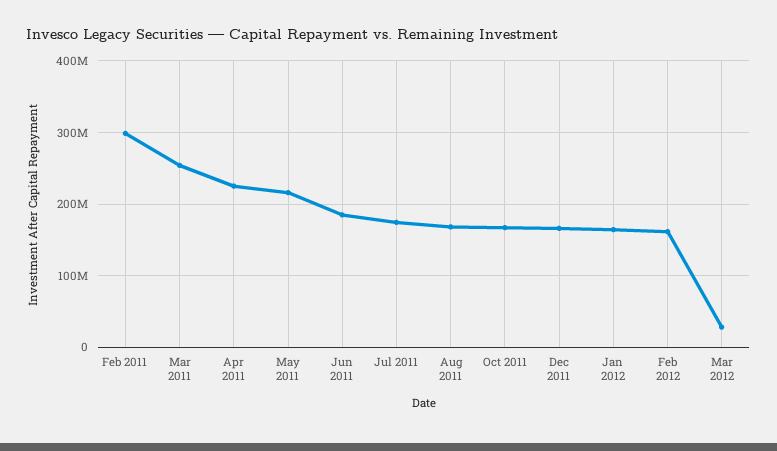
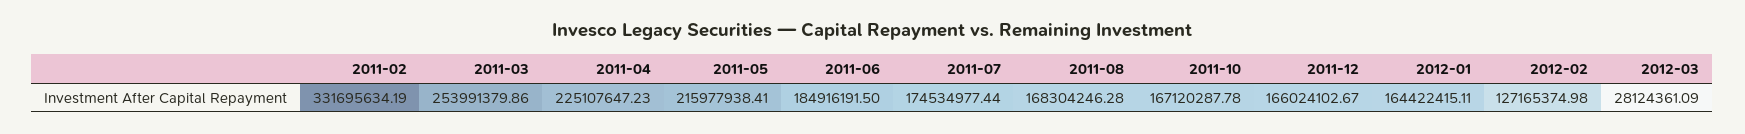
  {
-   "Feb 2011": 300000000,
+   "Feb 2011": 331695634.19,
    "Mar 2011": 253991379.86,
    "Apr 2011": 225107647.23,
    "May 2011": 215977938.41,
    "Jun 2011": 184916191.5,
    "Jul 2011": 174534977.44,
    "Aug 2011": 168304246.28,
    "Oct 2011": 167120287.78,
    "Dec 2011": 166024102.67,
    "Jan 2012": 164422415.11,
-   "Feb 2012": 160000000,
+   "Feb 2012": 127165374.98,
    "Mar 2012": 28124361.09
  }

